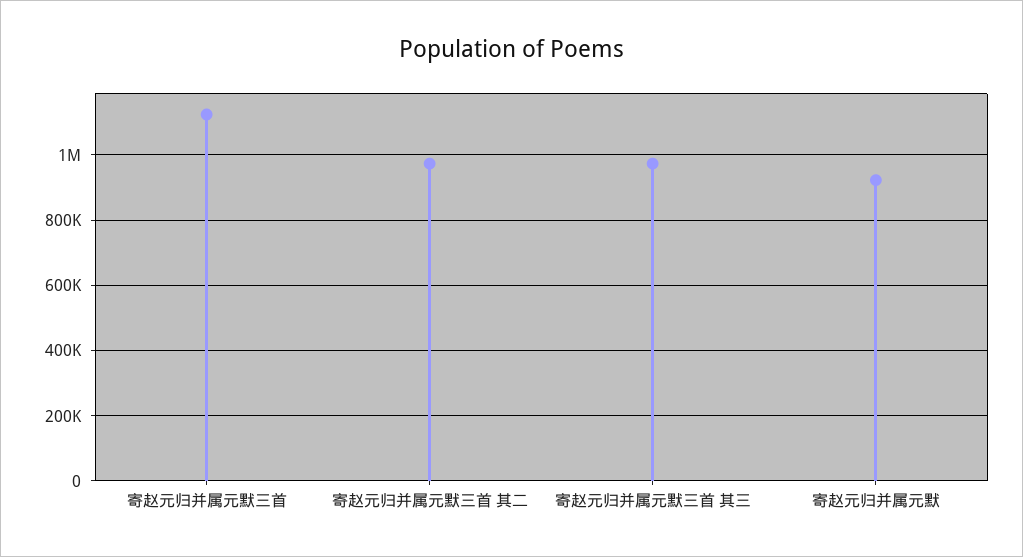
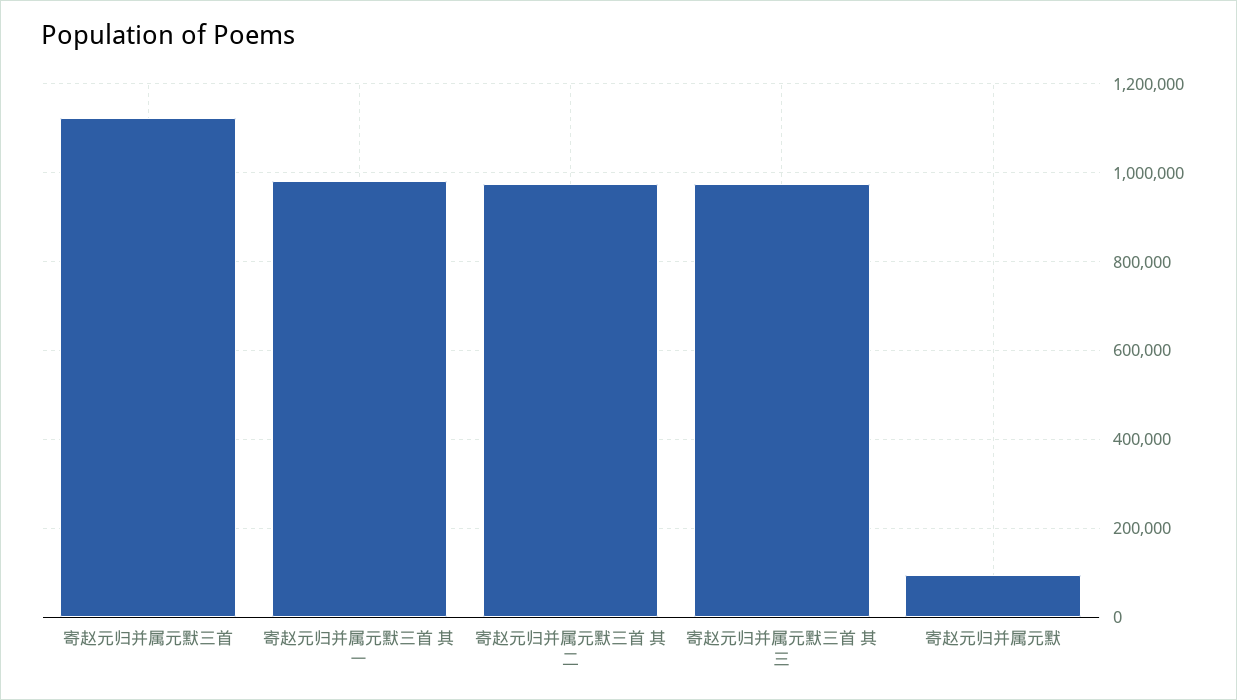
  {
    "寄赵元归并属元默三首": 1120000,
    "寄赵元归并属元默三首 其二": 980000,
    "寄赵元归并属元默三首 其三": 980000,
-   "寄赵元归并属元默": 920000
+   "寄赵元归并属元默": 100000,
+   "寄赵元归并属元默三首 其一": 980000
  }

